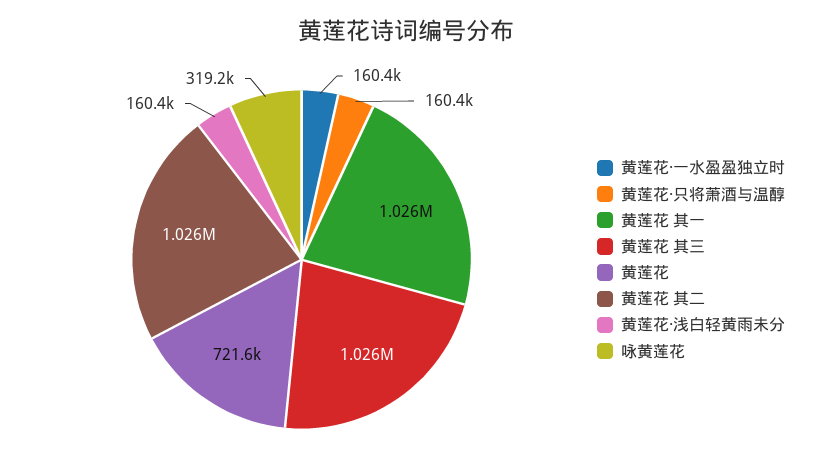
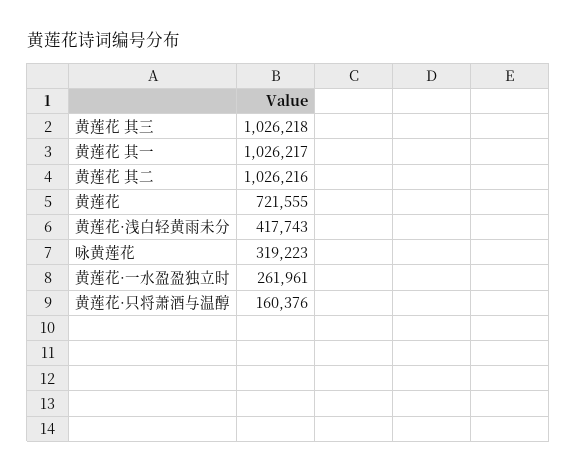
  {
-   "黄莲花·一水盈盈独立时": 160400,
+   "黄莲花·一水盈盈独立时": 261961,
    "黄莲花·只将萧酒与温醇": 160376,
    "黄莲花 其一": 1026217,
    "黄莲花 其三": 1026218,
    "黄莲花": 721555,
    "黄莲花 其二": 1026216,
-   "黄莲花·浅白轻黄雨未分": 160400,
+   "黄莲花·浅白轻黄雨未分": 417743,
    "咏黄莲花": 319223
  }

